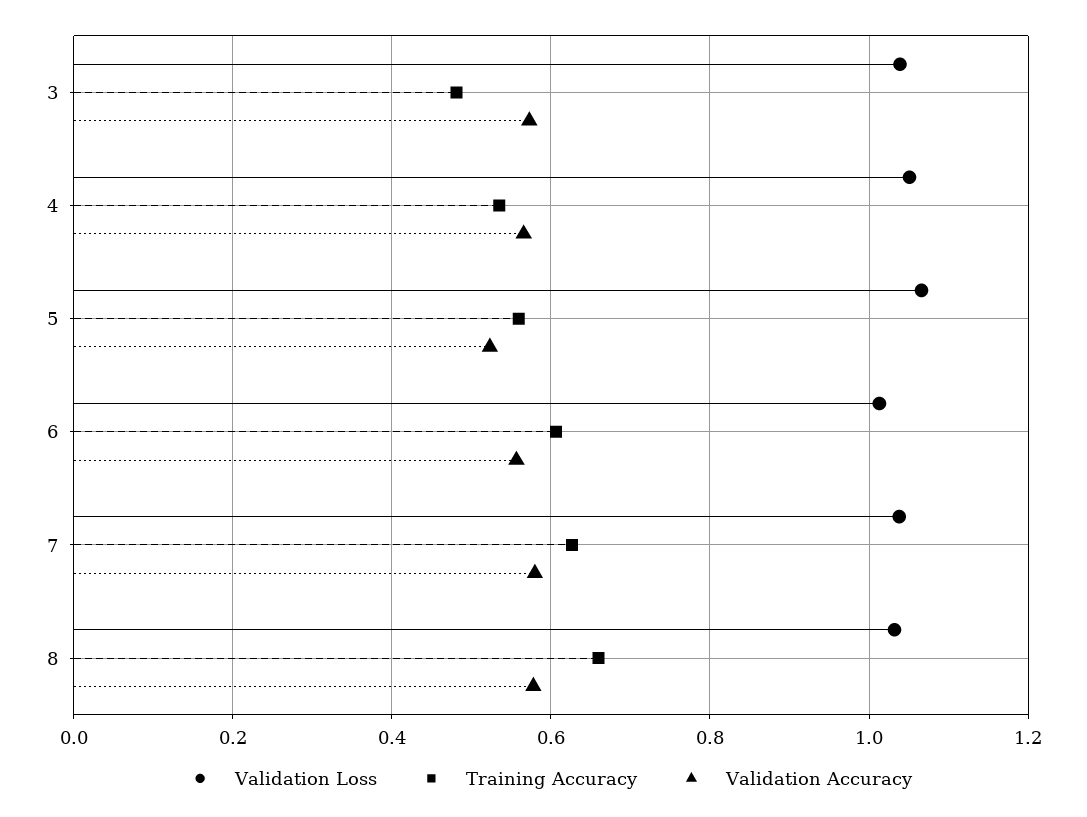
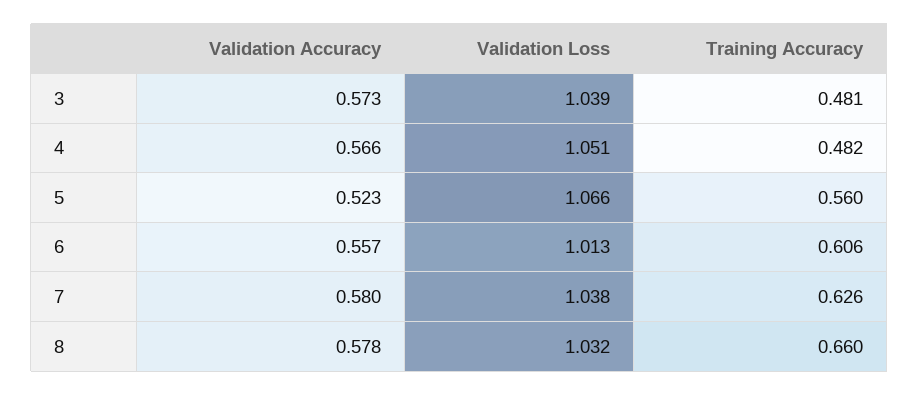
  {
    "Validation Loss": {
      "3": 1.039,
      "4": 1.051,
      "5": 1.066,
      "6": 1.013,
      "7": 1.038,
      "8": 1.032
    },
    "Training Accuracy": {
      "3": 0.481,
-     "4": 0.54,
+     "4": 0.482,
      "5": 0.56,
      "6": 0.606,
      "7": 0.626,
      "8": 0.66
    },
    "Validation Accuracy": {
      "3": 0.573,
      "4": 0.566,
      "5": 0.523,
      "6": 0.557,
      "7": 0.58,
      "8": 0.578
    }
  }

